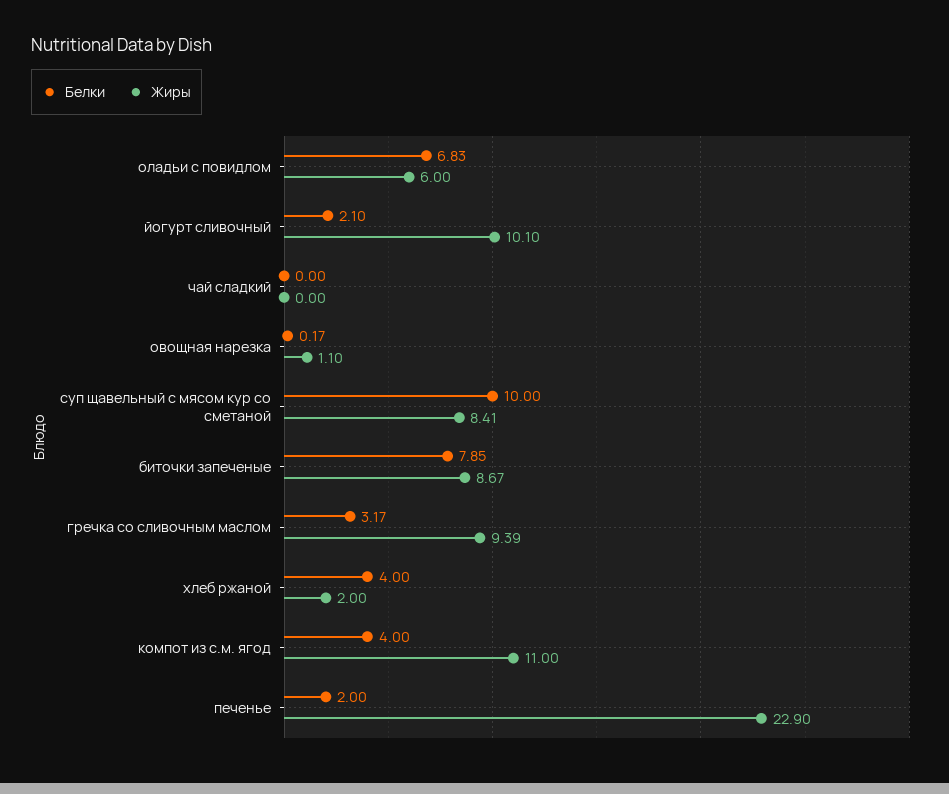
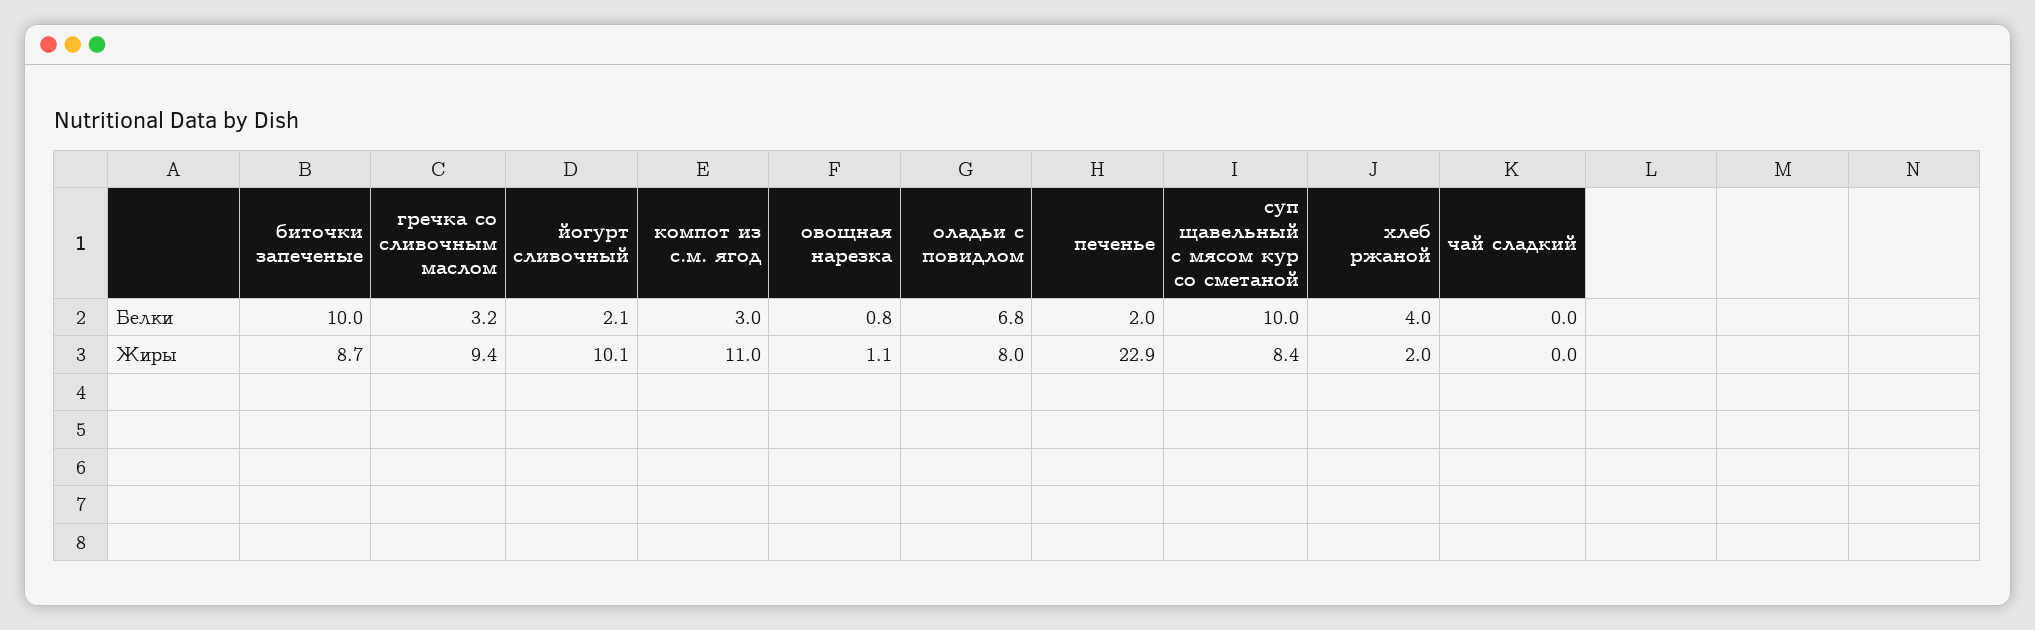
  {
    "Белки": {
      "оладьи с повидлом": 6.83,
      "йогурт сливочный": 2.1,
      "чай сладкий": 0,
-     "овощная нарезка": 0.17,
+     "овощная нарезка": 0.8,
      "суп щавельный с мясом кур со сметаной": 10,
-     "биточки запеченые": 7.85,
+     "биточки запеченые": 10,
      "гречка со сливочным маслом": 3.17,
      "хлеб ржаной": 4,
-     "компот из с.м. ягод": 4,
+     "компот из с.м. ягод": 3,
      "печенье": 2
    },
    "Жиры": {
-     "оладьи с повидлом": 6,
+     "оладьи с повидлом": 8,
      "йогурт сливочный": 10.1,
      "чай сладкий": 0,
      "овощная нарезка": 1.1,
      "суп щавельный с мясом кур со сметаной": 8.41,
      "биточки запеченые": 8.67,
      "гречка со сливочным маслом": 9.39,
      "хлеб ржаной": 2,
      "компот из с.м. ягод": 11,
      "печенье": 22.9
    }
  }

